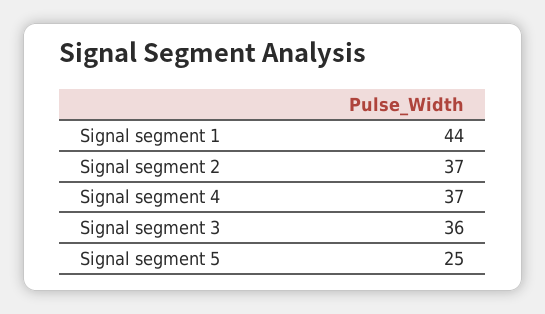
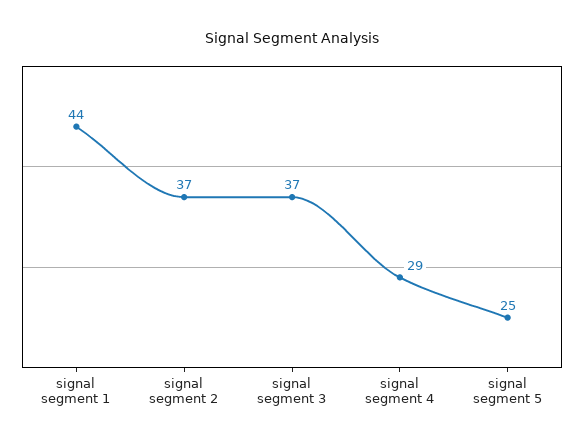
  {
    "Signal segment 1": 44,
    "Signal segment 2": 37,
-   "Signal segment 4": 37,
+   "Signal segment 4": 29,
-   "Signal segment 3": 36,
+   "Signal segment 3": 37,
    "Signal segment 5": 25
  }

